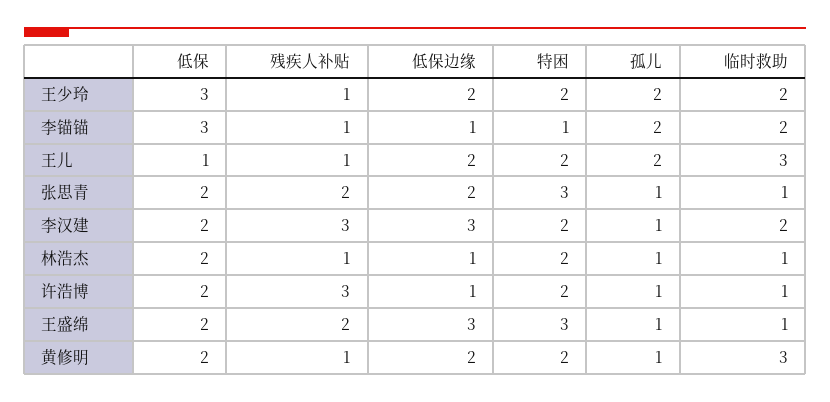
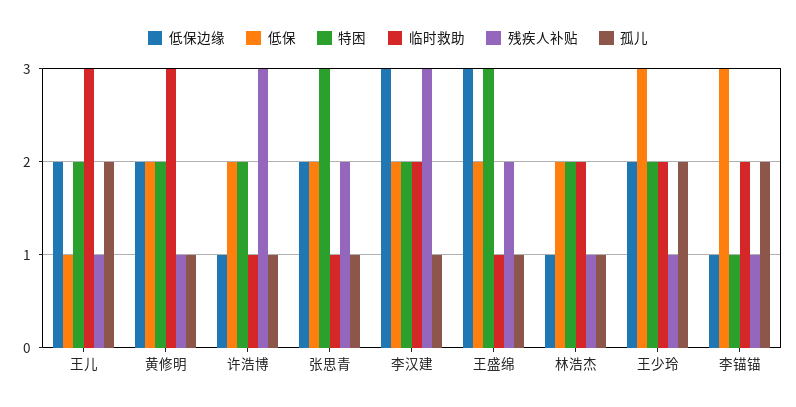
  {
    "低保": {
      "王少玲": 3,
      "李锚锚": 3,
      "王儿": 1,
      "张思青": 2,
      "李汉建": 2,
      "林浩杰": 2,
      "许浩博": 2,
      "王盛绵": 2,
      "黄修明": 2
    },
    "残疾人补贴": {
      "王少玲": 1,
      "李锚锚": 1,
      "王儿": 1,
      "张思青": 2,
      "李汉建": 3,
      "林浩杰": 1,
      "许浩博": 3,
      "王盛绵": 2,
      "黄修明": 1
    },
    "低保边缘": {
      "王少玲": 2,
      "李锚锚": 1,
      "王儿": 2,
      "张思青": 2,
      "李汉建": 3,
      "林浩杰": 1,
      "许浩博": 1,
      "王盛绵": 3,
      "黄修明": 2
    },
    "特困": {
      "王少玲": 2,
      "李锚锚": 1,
      "王儿": 2,
      "张思青": 3,
      "李汉建": 2,
      "林浩杰": 2,
      "许浩博": 2,
      "王盛绵": 3,
      "黄修明": 2
    },
    "孤儿": {
      "王少玲": 2,
      "李锚锚": 2,
      "王儿": 2,
      "张思青": 1,
      "李汉建": 1,
      "林浩杰": 1,
      "许浩博": 1,
      "王盛绵": 1,
      "黄修明": 1
    },
    "临时救助": {
      "王少玲": 2,
      "李锚锚": 2,
      "王儿": 3,
      "张思青": 1,
      "李汉建": 2,
-     "林浩杰": 1,
+     "林浩杰": 2,
      "许浩博": 1,
      "王盛绵": 1,
      "黄修明": 3
    }
  }

